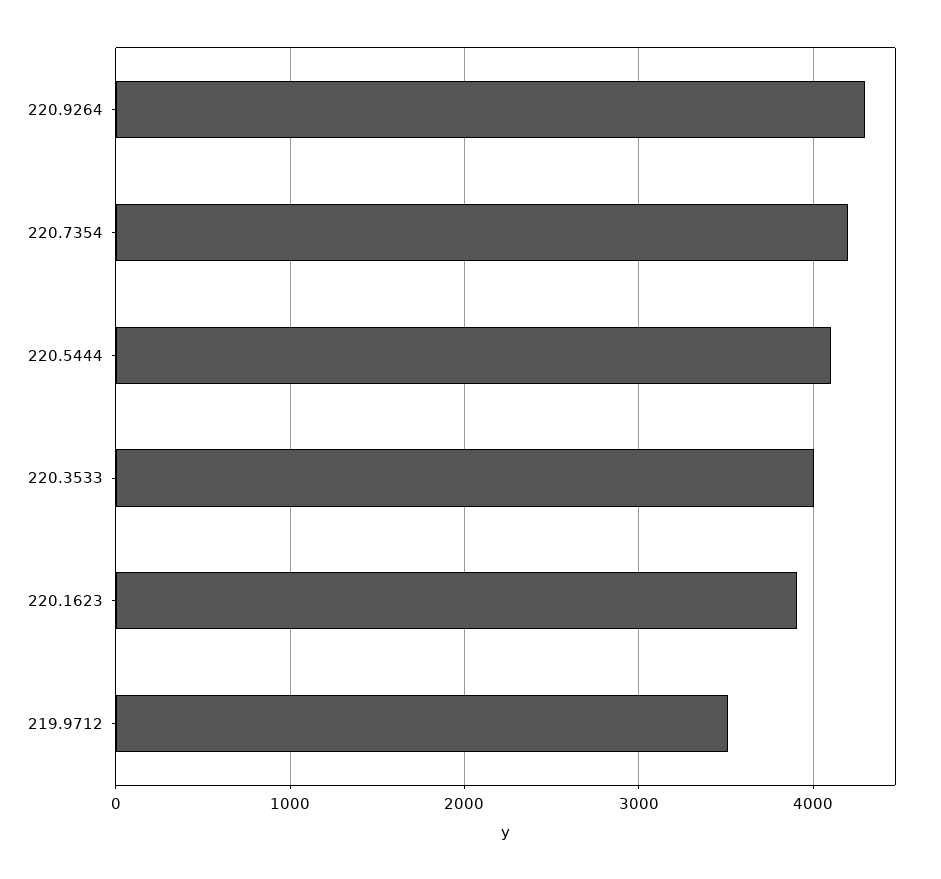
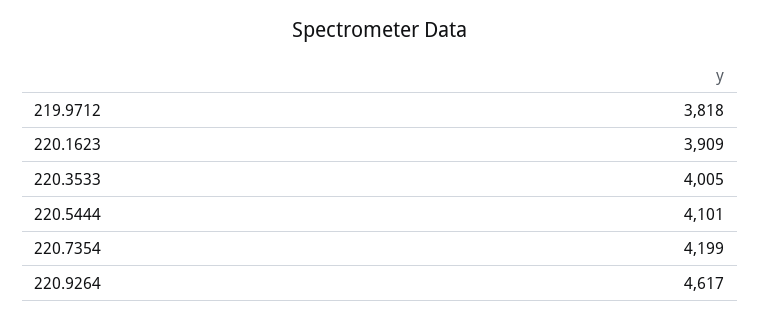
  {
-   "220.9264": 4300,
+   "220.9264": 4617,
    "220.7354": 4199,
    "220.5444": 4101,
    "220.3533": 4005,
    "220.1623": 3909,
-   "219.9712": 3500
+   "219.9712": 3818
  }

